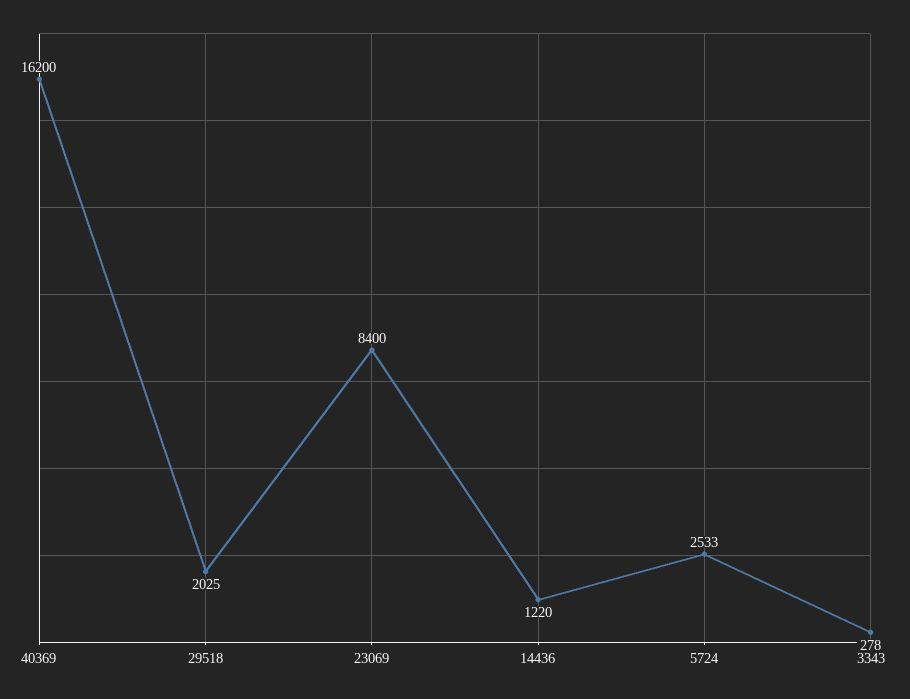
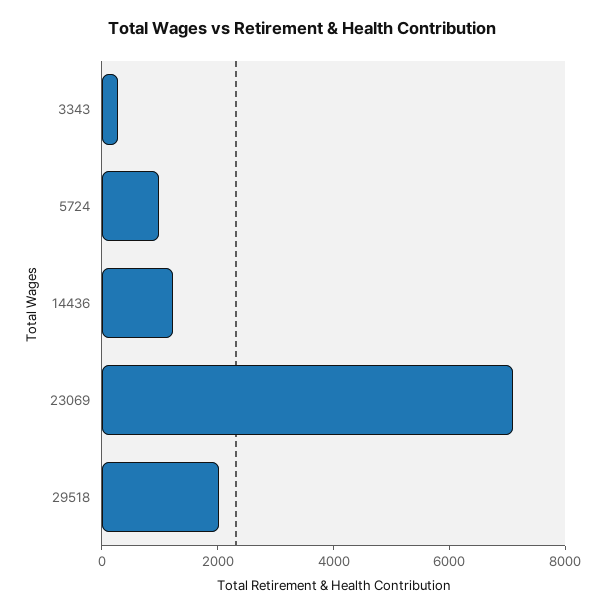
  {
-   "40369": 16200,
    "29518": 2025,
-   "23069": 8400,
+   "23069": 7000,
    "14436": 1220,
-   "5724": 2533,
+   "5724": 1000,
    "3343": 278
  }

